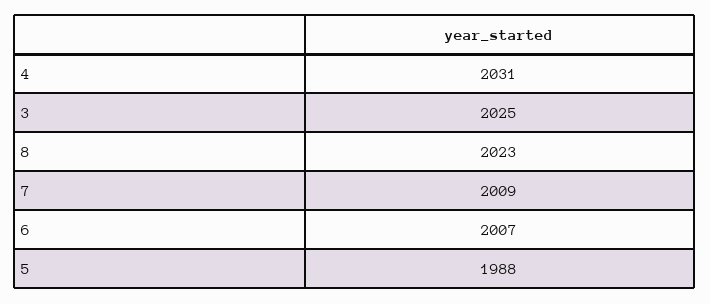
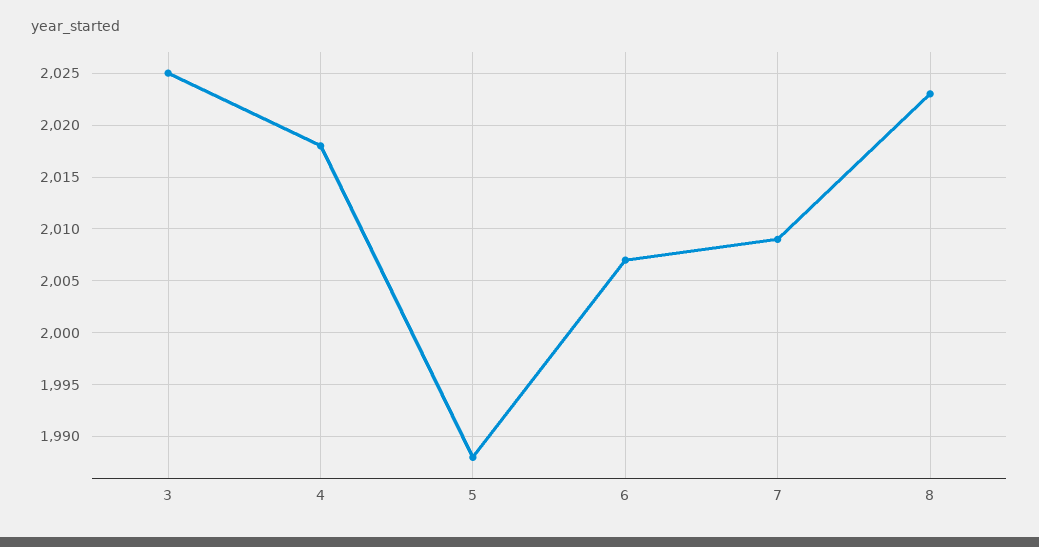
  {
-   "4": 2031,
+   "4": 2018,
    "3": 2025,
    "8": 2023,
    "7": 2009,
    "6": 2007,
    "5": 1988
  }

